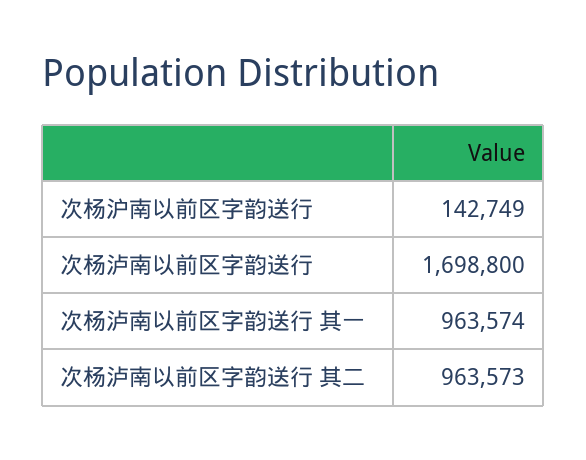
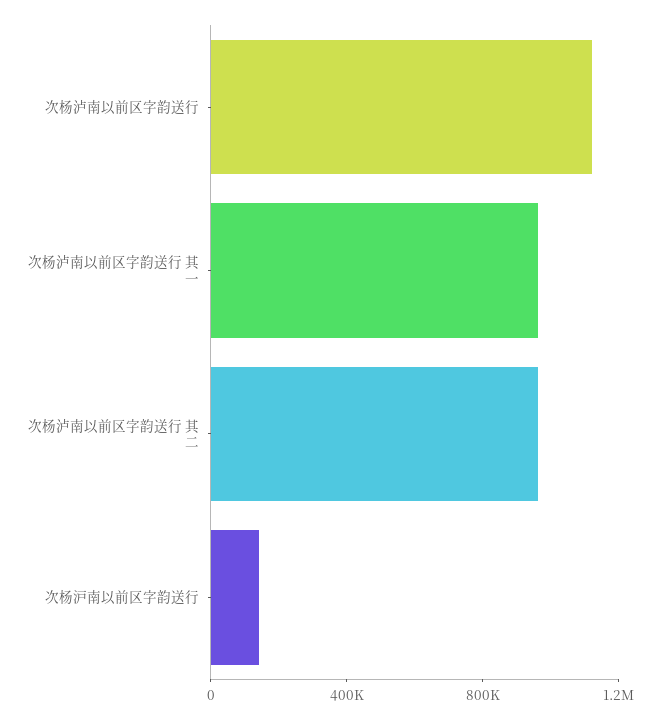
  {
    "次杨沪南以前区字韵送行": 142749,
-   "次杨泸南以前区字韵送行": 1698800,
+   "次杨泸南以前区字韵送行": 1100000,
    "次杨泸南以前区字韵送行 其一": 963574,
    "次杨泸南以前区字韵送行 其二": 963573
  }

